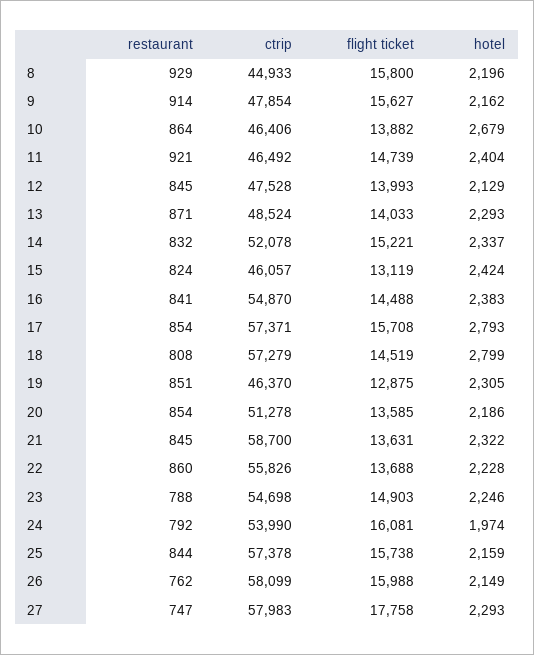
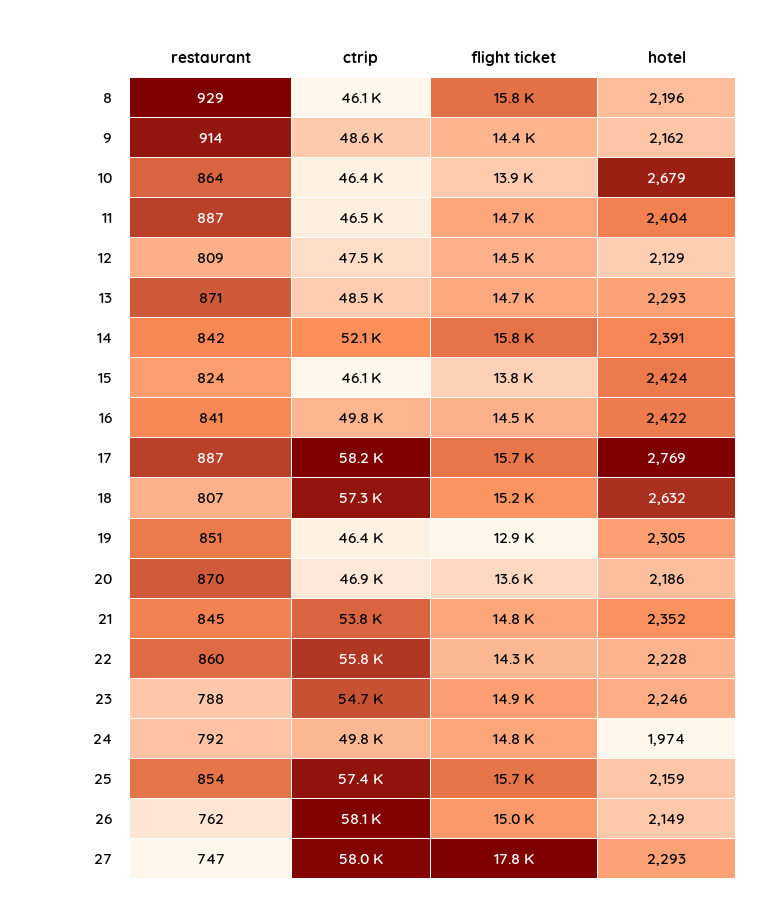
  {
    "restaurant": {
      "8": 929,
      "9": 914,
      "10": 864,
-     "11": 921,
+     "11": 887,
-     "12": 845,
+     "12": 809,
      "13": 871,
-     "14": 832,
+     "14": 842,
      "15": 824,
      "16": 841,
-     "17": 854,
+     "17": 887,
-     "18": 808,
+     "18": 807,
      "19": 851,
-     "20": 854,
+     "20": 870,
      "21": 845,
      "22": 860,
      "23": 788,
      "24": 792,
-     "25": 844,
+     "25": 854,
      "26": 762,
      "27": 747
    },
    "ctrip": {
-     "8": 44933,
+     "8": 46100,
-     "9": 47854,
+     "9": 48600,
      "10": 46406,
      "11": 46492,
      "12": 47528,
      "13": 48524,
      "14": 52078,
      "15": 46057,
-     "16": 54870,
+     "16": 49800,
-     "17": 57371,
+     "17": 58200,
      "18": 57279,
      "19": 46370,
-     "20": 51278,
+     "20": 46900,
-     "21": 58700,
+     "21": 53800,
      "22": 55826,
      "23": 54698,
-     "24": 53990,
+     "24": 49800,
      "25": 57378,
      "26": 58099,
      "27": 57983
    },
    "flight ticket": {
      "8": 15800,
-     "9": 15627,
+     "9": 14400,
      "10": 13882,
      "11": 14739,
-     "12": 13993,
+     "12": 14500,
-     "13": 14033,
+     "13": 14700,
-     "14": 15221,
+     "14": 15800,
-     "15": 13119,
+     "15": 13800,
      "16": 14488,
      "17": 15708,
-     "18": 14519,
+     "18": 15200,
      "19": 12875,
      "20": 13585,
-     "21": 13631,
+     "21": 14800,
-     "22": 13688,
+     "22": 14300,
      "23": 14903,
-     "24": 16081,
+     "24": 14800,
      "25": 15738,
-     "26": 15988,
+     "26": 15000,
      "27": 17758
    },
    "hotel": {
      "8": 2196,
      "9": 2162,
      "10": 2679,
      "11": 2404,
      "12": 2129,
      "13": 2293,
-     "14": 2337,
+     "14": 2391,
      "15": 2424,
-     "16": 2383,
+     "16": 2422,
-     "17": 2793,
+     "17": 2769,
-     "18": 2799,
+     "18": 2632,
      "19": 2305,
      "20": 2186,
-     "21": 2322,
+     "21": 2352,
      "22": 2228,
      "23": 2246,
      "24": 1974,
      "25": 2159,
      "26": 2149,
      "27": 2293
    }
  }

